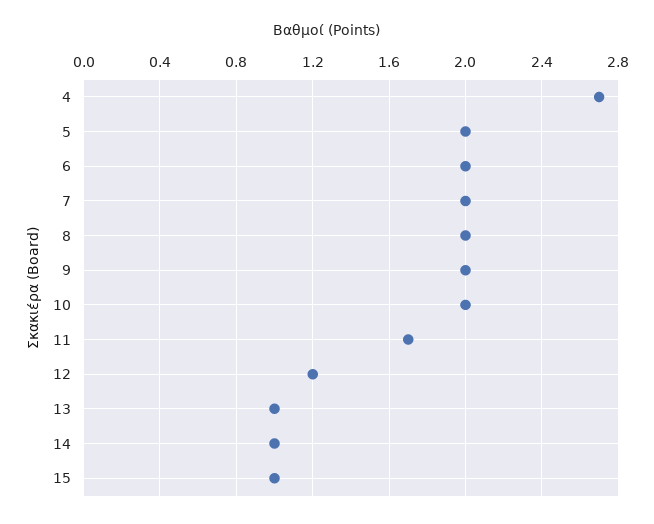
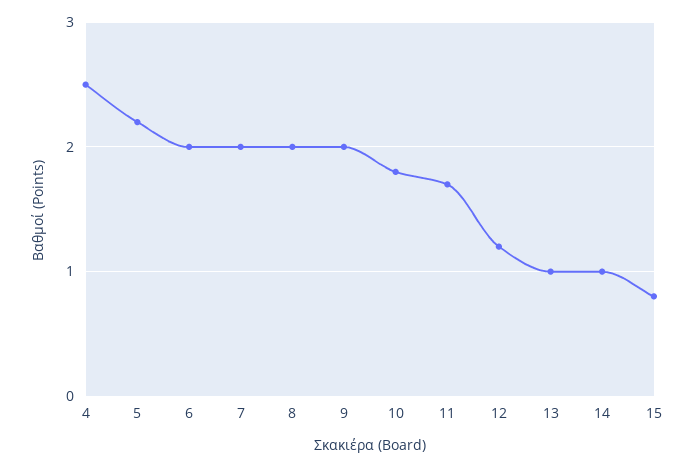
  {
-   "4": 2.7,
+   "4": 2.5,
-   "5": 2,
+   "5": 2.2,
    "6": 2,
    "7": 2,
    "8": 2,
    "9": 2,
-   "10": 2,
+   "10": 1.8,
    "11": 1.7,
    "12": 1.2,
    "13": 1,
    "14": 1,
-   "15": 1
+   "15": 0.8
  }

